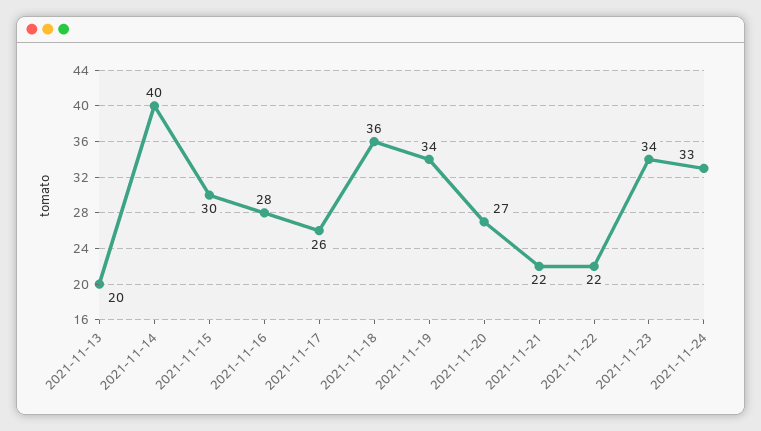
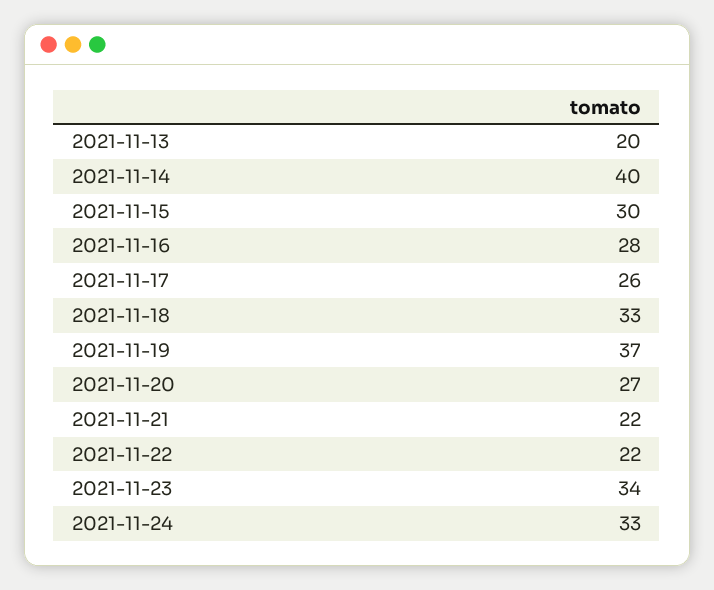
  {
    "2021-11-13": 20,
    "2021-11-14": 40,
    "2021-11-15": 30,
    "2021-11-16": 28,
    "2021-11-17": 26,
-   "2021-11-18": 36,
+   "2021-11-18": 33,
-   "2021-11-19": 34,
+   "2021-11-19": 37,
    "2021-11-20": 27,
    "2021-11-21": 22,
    "2021-11-22": 22,
    "2021-11-23": 34,
    "2021-11-24": 33
  }

